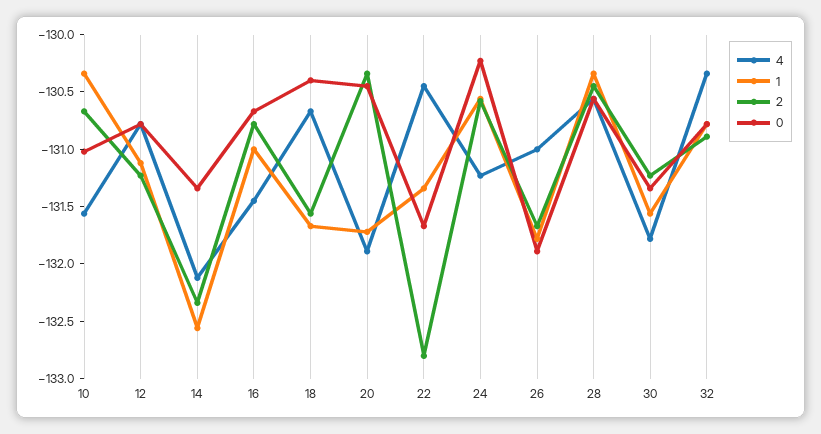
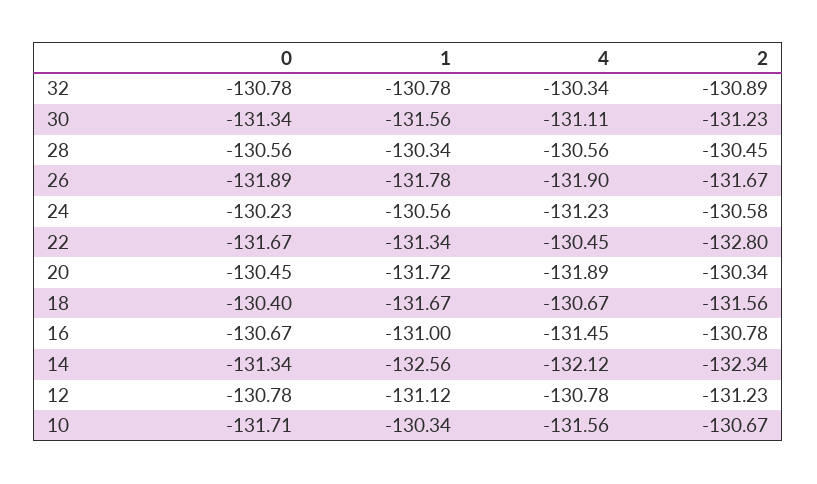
  {
    "4": {
      "10": -131.56,
      "12": -130.78,
      "14": -132.12,
      "16": -131.45,
      "18": -130.67,
      "20": -131.89,
      "22": -130.45,
      "24": -131.23,
-     "26": -131,
+     "26": -131.9,
      "28": -130.56,
-     "30": -131.8,
+     "30": -131.11,
      "32": -130.34
    },
    "1": {
      "10": -130.34,
      "12": -131.12,
      "14": -132.56,
      "16": -131,
      "18": -131.67,
      "20": -131.72,
      "22": -131.34,
      "24": -130.56,
      "26": -131.78,
      "28": -130.34,
      "30": -131.56,
      "32": -130.78
    },
    "2": {
      "10": -130.67,
      "12": -131.23,
      "14": -132.34,
      "16": -130.78,
      "18": -131.56,
      "20": -130.34,
      "22": -132.8,
      "24": -130.58,
      "26": -131.67,
      "28": -130.45,
      "30": -131.23,
      "32": -130.89
    },
    "0": {
-     "10": -131,
+     "10": -131.71,
      "12": -130.78,
      "14": -131.34,
      "16": -130.67,
      "18": -130.4,
      "20": -130.45,
      "22": -131.67,
      "24": -130.23,
      "26": -131.89,
      "28": -130.56,
      "30": -131.34,
      "32": -130.78
    }
  }

